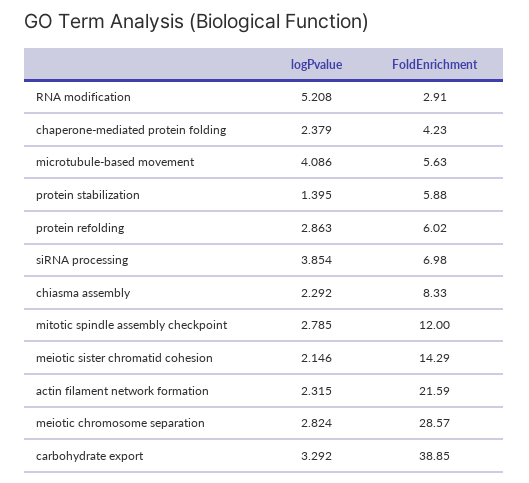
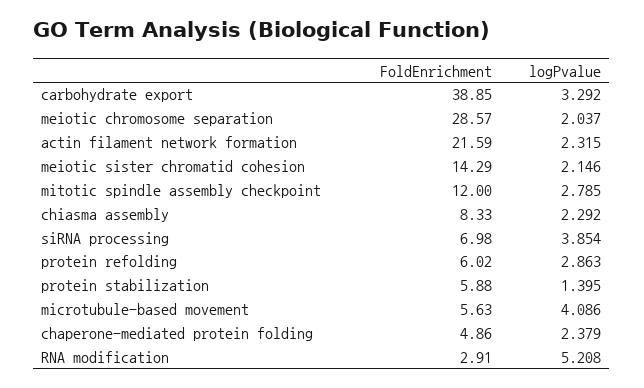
  {
    "logPvalue": {
      "RNA modification": 5.208,
      "chaperone-mediated protein folding": 2.379,
      "microtubule-based movement": 4.086,
      "protein stabilization": 1.395,
      "protein refolding": 2.863,
      "siRNA processing": 3.854,
      "chiasma assembly": 2.292,
      "mitotic spindle assembly checkpoint": 2.785,
      "meiotic sister chromatid cohesion": 2.146,
      "actin filament network formation": 2.315,
-     "meiotic chromosome separation": 2.824,
+     "meiotic chromosome separation": 2.037,
      "carbohydrate export": 3.292
    },
    "FoldEnrichment": {
      "RNA modification": 2.91,
-     "chaperone-mediated protein folding": 4.23,
+     "chaperone-mediated protein folding": 4.86,
      "microtubule-based movement": 5.63,
      "protein stabilization": 5.88,
      "protein refolding": 6.02,
      "siRNA processing": 6.98,
      "chiasma assembly": 8.33,
      "mitotic spindle assembly checkpoint": 12,
      "meiotic sister chromatid cohesion": 14.29,
      "actin filament network formation": 21.59,
      "meiotic chromosome separation": 28.57,
      "carbohydrate export": 38.85
    }
  }

